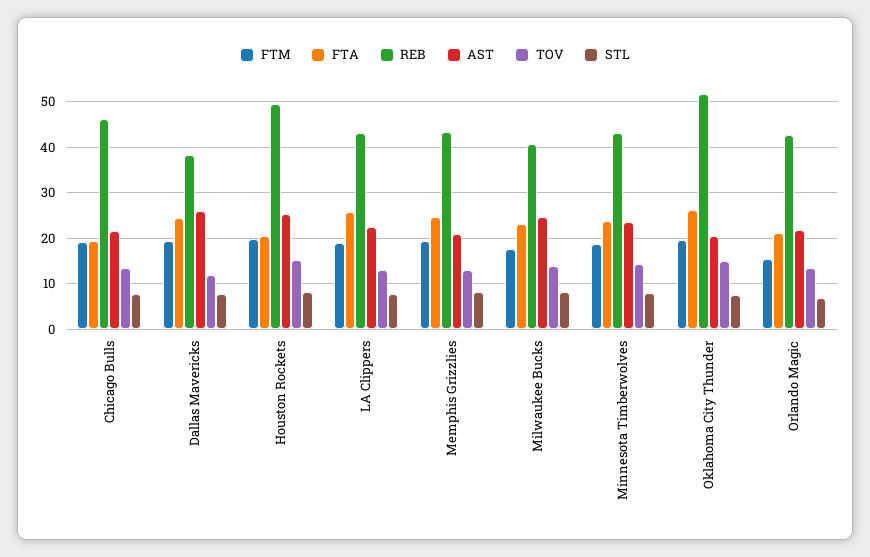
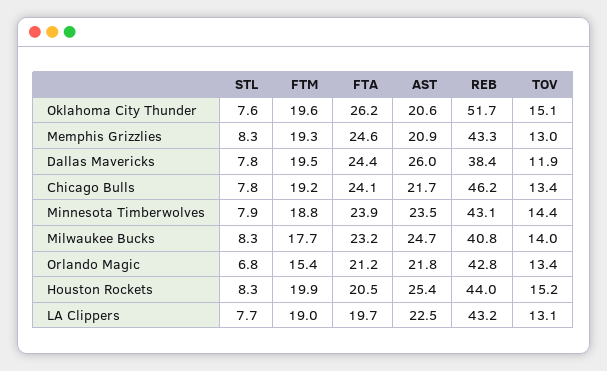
  {
    "FTM": {
      "Chicago Bulls": 19.2,
      "Dallas Mavericks": 19.5,
      "Houston Rockets": 19.9,
      "LA Clippers": 19,
      "Memphis Grizzlies": 19.3,
      "Milwaukee Bucks": 17.7,
      "Minnesota Timberwolves": 18.8,
      "Oklahoma City Thunder": 19.6,
      "Orlando Magic": 15.4
    },
    "FTA": {
-     "Chicago Bulls": 20,
+     "Chicago Bulls": 24.1,
      "Dallas Mavericks": 24.4,
      "Houston Rockets": 20.5,
-     "LA Clippers": 26,
+     "LA Clippers": 19.7,
      "Memphis Grizzlies": 24.6,
      "Milwaukee Bucks": 23.2,
      "Minnesota Timberwolves": 23.9,
      "Oklahoma City Thunder": 26.2,
      "Orlando Magic": 21.2
    },
    "REB": {
      "Chicago Bulls": 46.2,
      "Dallas Mavericks": 38.4,
-     "Houston Rockets": 50,
+     "Houston Rockets": 44,
      "LA Clippers": 43.2,
      "Memphis Grizzlies": 43.3,
      "Milwaukee Bucks": 40.8,
      "Minnesota Timberwolves": 43.1,
      "Oklahoma City Thunder": 51.7,
      "Orlando Magic": 42.8
    },
    "AST": {
      "Chicago Bulls": 21.7,
      "Dallas Mavericks": 26,
      "Houston Rockets": 25.4,
      "LA Clippers": 22.5,
      "Memphis Grizzlies": 20.9,
      "Milwaukee Bucks": 24.7,
      "Minnesota Timberwolves": 23.5,
      "Oklahoma City Thunder": 20.6,
      "Orlando Magic": 21.8
    },
    "TOV": {
      "Chicago Bulls": 13.4,
      "Dallas Mavericks": 11.9,
      "Houston Rockets": 15.2,
      "LA Clippers": 13.1,
      "Memphis Grizzlies": 13,
      "Milwaukee Bucks": 14,
      "Minnesota Timberwolves": 14.4,
      "Oklahoma City Thunder": 15.1,
      "Orlando Magic": 13.4
    },
    "STL": {
      "Chicago Bulls": 7.8,
      "Dallas Mavericks": 7.8,
      "Houston Rockets": 8.3,
      "LA Clippers": 7.7,
      "Memphis Grizzlies": 8.3,
      "Milwaukee Bucks": 8.3,
      "Minnesota Timberwolves": 7.9,
      "Oklahoma City Thunder": 7.6,
      "Orlando Magic": 6.8
    }
  }

